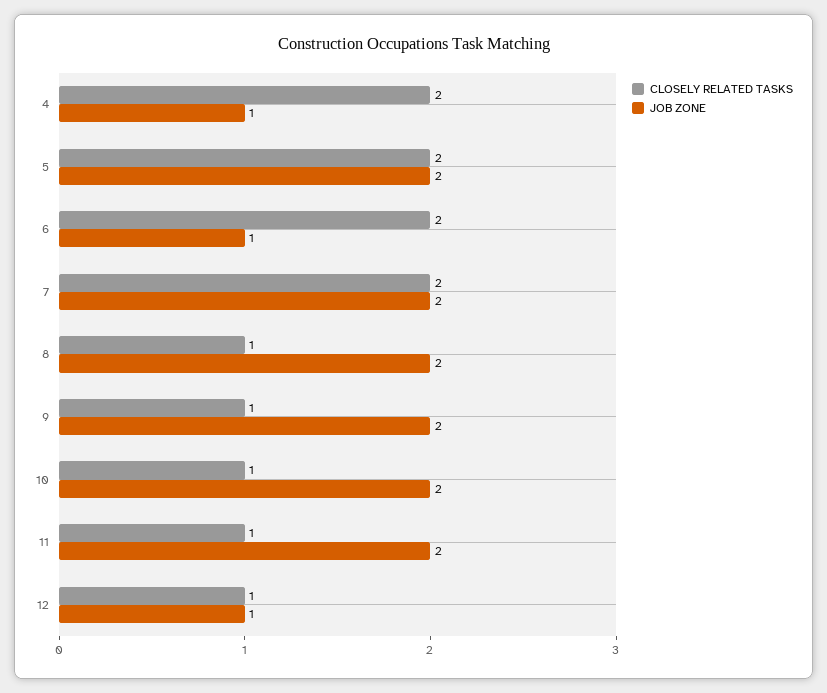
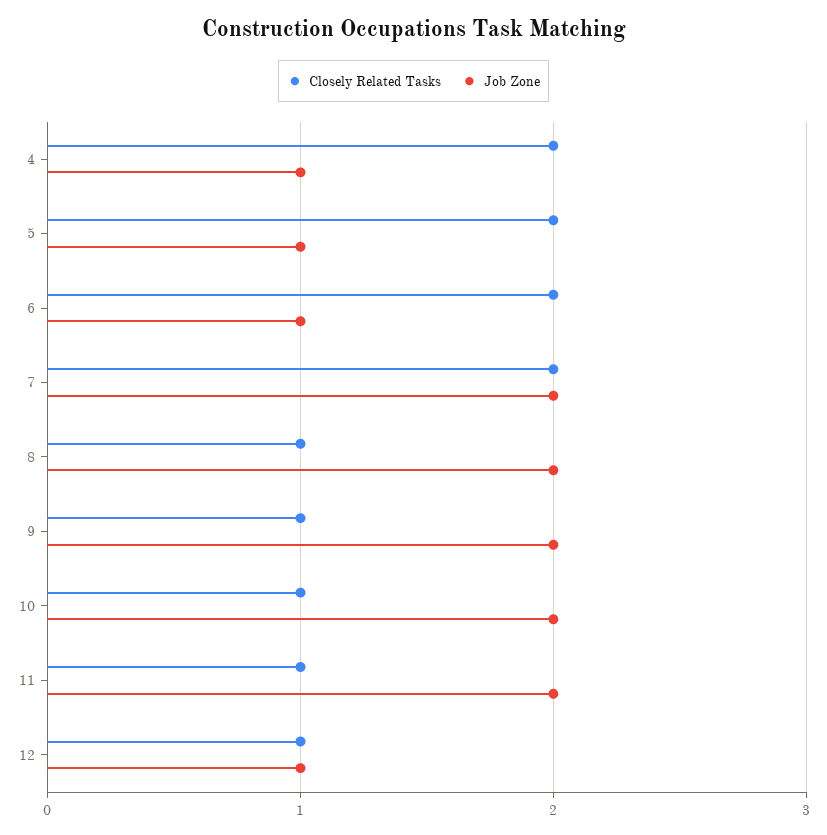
  {
    "CLOSELY RELATED TASKS": {
      "4": 2,
      "5": 2,
      "6": 2,
      "7": 2,
      "8": 1,
      "9": 1,
      "10": 1,
      "11": 1,
      "12": 1
    },
    "JOB ZONE": {
      "4": 1,
-     "5": 2,
+     "5": 1,
      "6": 1,
      "7": 2,
      "8": 2,
      "9": 2,
      "10": 2,
      "11": 2,
      "12": 1
    }
  }

